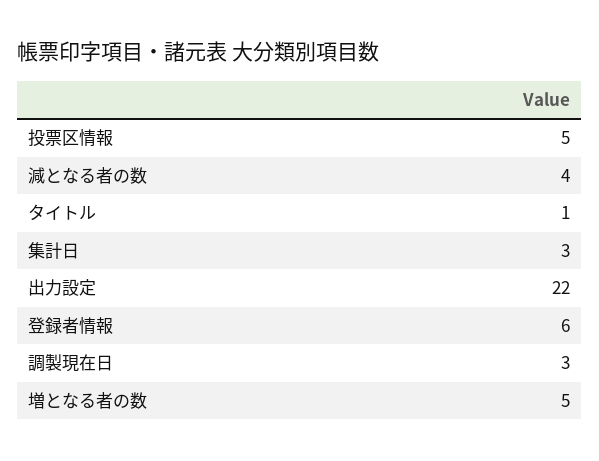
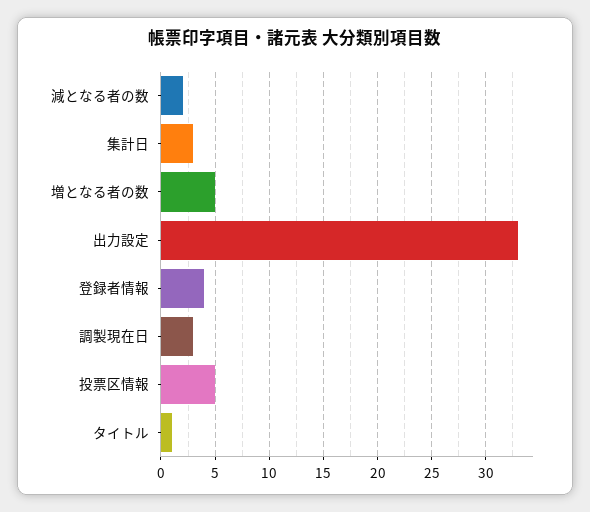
  {
    "投票区情報": 5,
-   "減となる者の数": 4,
+   "減となる者の数": 2,
    "タイトル": 1,
    "集計日": 3,
-   "出力設定": 22,
+   "出力設定": 33,
-   "登録者情報": 6,
+   "登録者情報": 4,
    "調製現在日": 3,
    "増となる者の数": 5
  }

